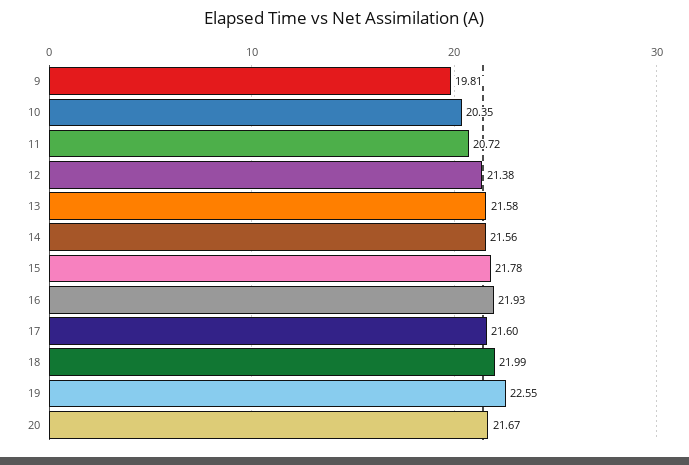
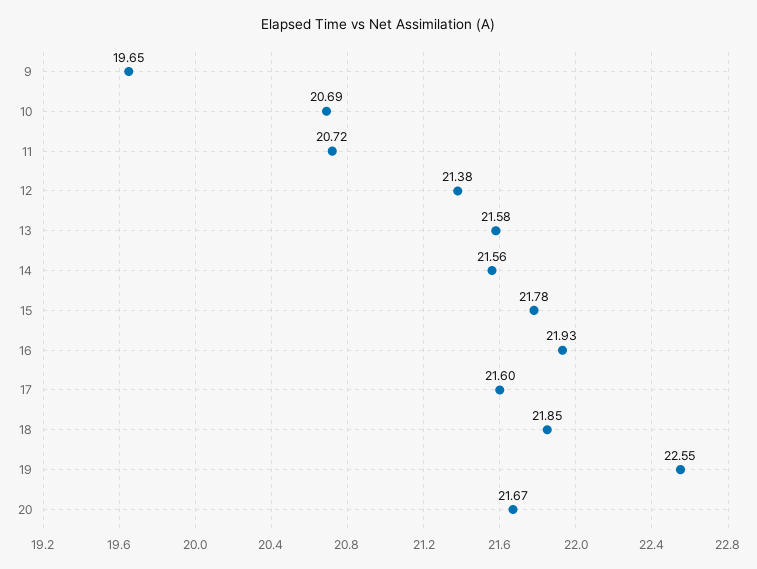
  {
-   "9": 19.81,
+   "9": 19.65,
-   "10": 20.35,
+   "10": 20.69,
    "11": 20.72,
    "12": 21.38,
    "13": 21.58,
    "14": 21.56,
    "15": 21.78,
    "16": 21.93,
    "17": 21.6,
-   "18": 21.99,
+   "18": 21.85,
    "19": 22.55,
    "20": 21.67
  }

